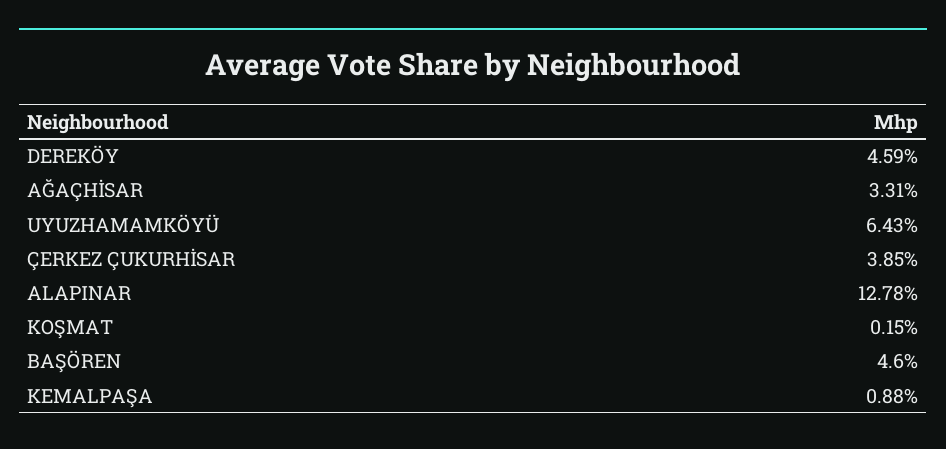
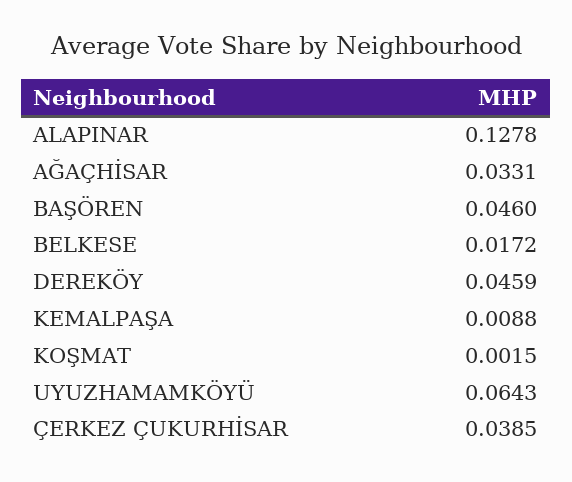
  {
    "DEREKÖY": 0.0459,
    "AĞAÇHİSAR": 0.0331,
    "UYUZHAMAMKÖYÜ": 0.0643,
    "ÇERKEZ ÇUKURHİSAR": 0.0385,
    "ALAPINAR": 0.1278,
    "KOŞMAT": 0.0015,
    "BAŞÖREN": 0.046,
-   "KEMALPAŞA": 0.0088
+   "KEMALPAŞA": 0.0088,
+   "BELKESE": 0.0172
  }

